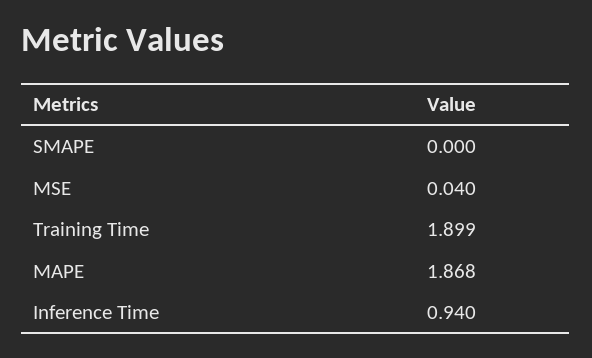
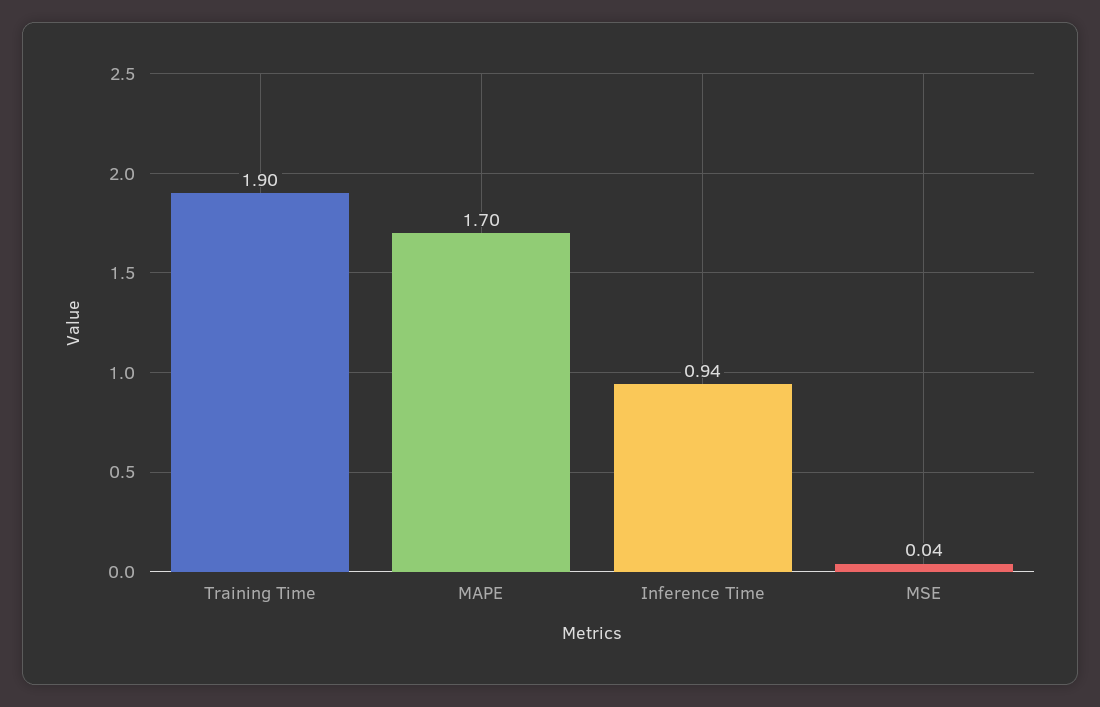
  {
-   "SMAPE": 0,
    "MSE": 0.04,
    "Training Time": 1.899,
-   "MAPE": 1.868,
+   "MAPE": 1.7,
    "Inference Time": 0.94
  }

